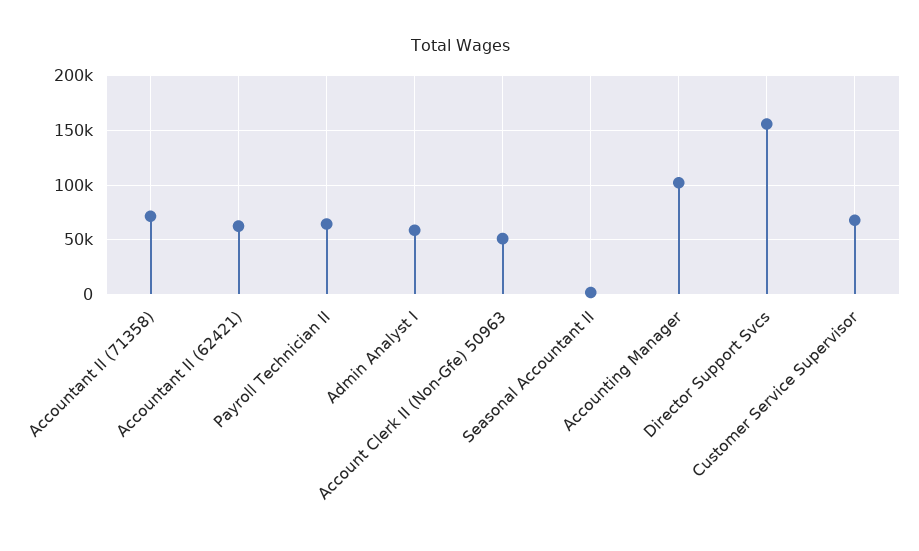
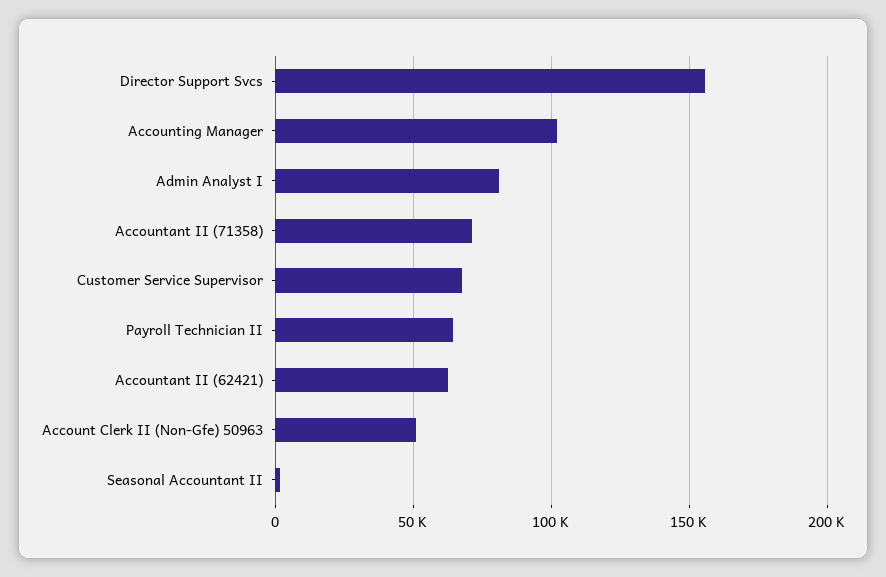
  {
    "Accountant II (71358)": 70000,
    "Accountant II (62421)": 60000,
    "Payroll Technician II": 65000,
-   "Admin Analyst I": 60000,
+   "Admin Analyst I": 80000,
    "Account Clerk II (Non-Gfe) 50963": 50000,
    "Seasonal Accountant II": 0,
    "Accounting Manager": 100000,
    "Director Support Svcs": 155000,
    "Customer Service Supervisor": 70000
  }

